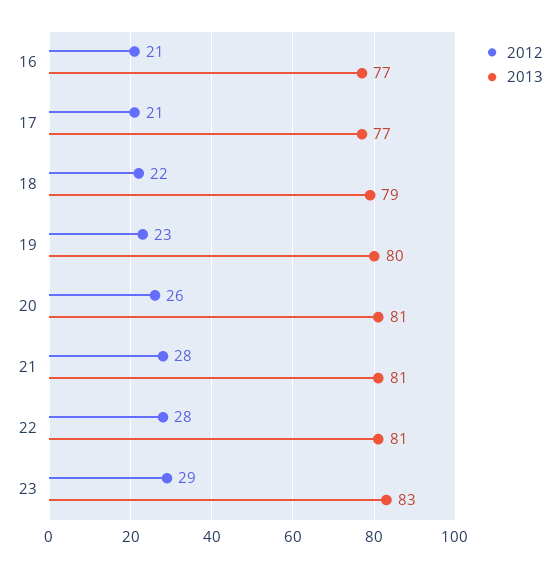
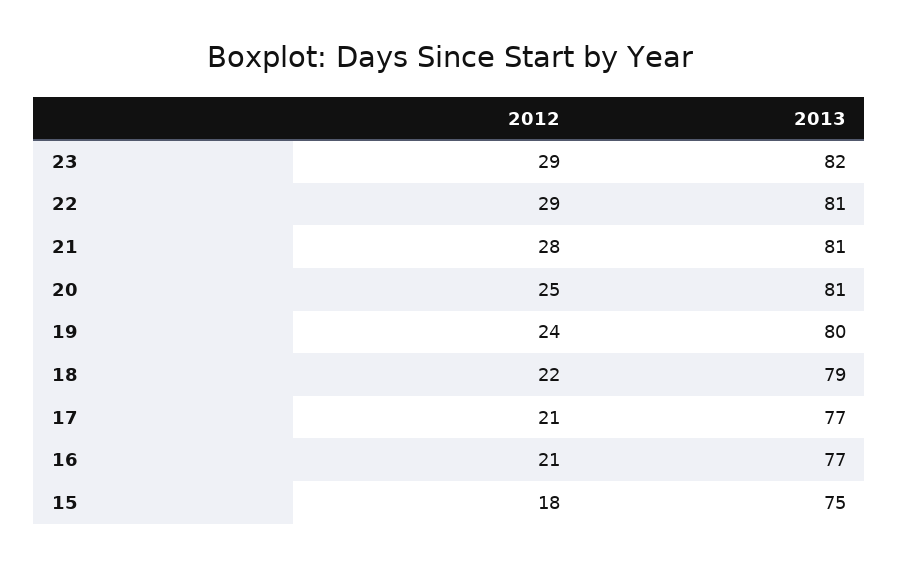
  {
    "2012": {
      "16": 21,
      "17": 21,
      "18": 22,
-     "19": 23,
+     "19": 24,
-     "20": 26,
+     "20": 25,
      "21": 28,
-     "22": 28,
+     "22": 29,
-     "23": 29
+     "23": 29,
+     "15": 18
    },
    "2013": {
      "16": 77,
      "17": 77,
      "18": 79,
      "19": 80,
      "20": 81,
      "21": 81,
      "22": 81,
-     "23": 83
+     "23": 82,
+     "15": 75
    }
  }

